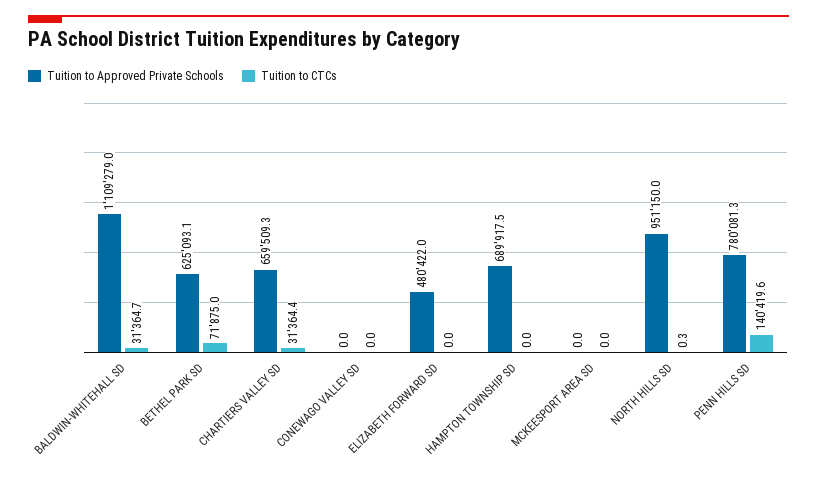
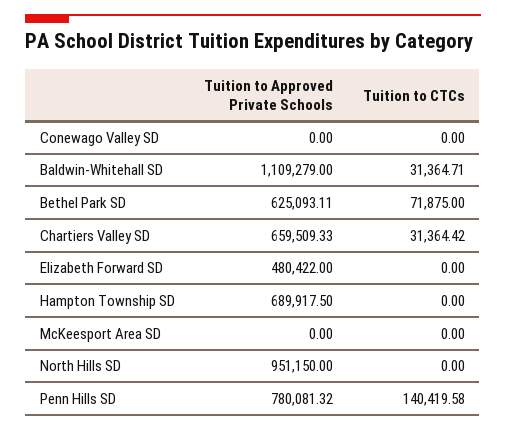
  {
    "Tuition to Approved Private Schools": {
      "BALDWIN-WHITEHALL SD": 1109279,
      "BETHEL PARK SD": 625093.11,
      "CHARTIERS VALLEY SD": 659509.33,
      "CONEWAGO VALLEY SD": 0,
      "ELIZABETH FORWARD SD": 480422,
      "HAMPTON TOWNSHIP SD": 689917.5,
      "MCKEESPORT AREA SD": 0,
      "NORTH HILLS SD": 951150,
      "PENN HILLS SD": 780081.32
    },
    "Tuition to CTCs": {
      "BALDWIN-WHITEHALL SD": 31364.71,
      "BETHEL PARK SD": 71875,
      "CHARTIERS VALLEY SD": 31364.42,
      "CONEWAGO VALLEY SD": 0,
      "ELIZABETH FORWARD SD": 0,
      "HAMPTON TOWNSHIP SD": 0,
      "MCKEESPORT AREA SD": 0,
-     "NORTH HILLS SD": 0.3,
+     "NORTH HILLS SD": 0,
      "PENN HILLS SD": 140419.58
    }
  }

